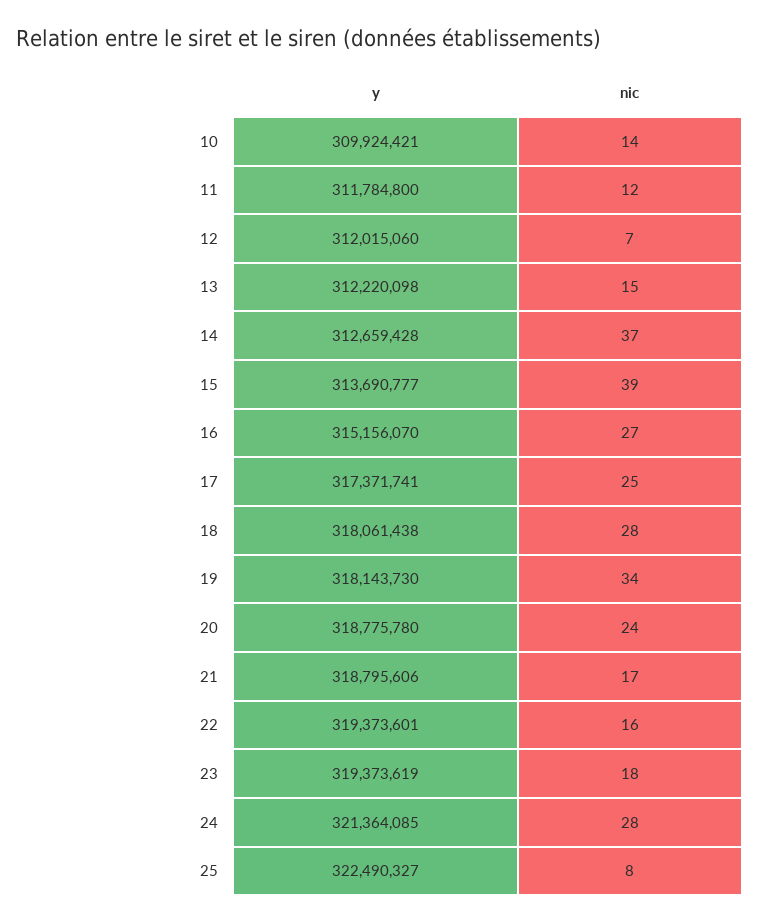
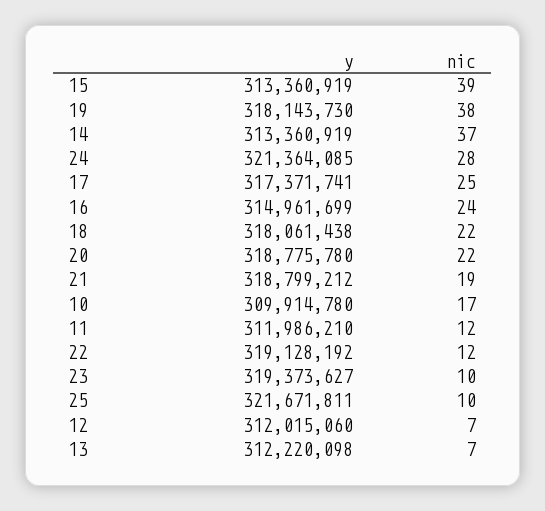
  {
    "y": {
-     "10": 309924421,
+     "10": 309914780,
-     "11": 311784800,
+     "11": 311986210,
      "12": 312015060,
      "13": 312220098,
-     "14": 312659428,
+     "14": 313360919,
-     "15": 313690777,
+     "15": 313360919,
-     "16": 315156070,
+     "16": 314961699,
      "17": 317371741,
      "18": 318061438,
      "19": 318143730,
      "20": 318775780,
-     "21": 318795606,
+     "21": 318799212,
-     "22": 319373601,
+     "22": 319128192,
-     "23": 319373619,
+     "23": 319373627,
      "24": 321364085,
-     "25": 322490327
+     "25": 321671811
    },
    "nic": {
-     "10": 14,
+     "10": 17,
      "11": 12,
      "12": 7,
-     "13": 15,
+     "13": 7,
      "14": 37,
      "15": 39,
-     "16": 27,
+     "16": 24,
      "17": 25,
-     "18": 28,
+     "18": 22,
-     "19": 34,
+     "19": 38,
-     "20": 24,
+     "20": 22,
-     "21": 17,
+     "21": 19,
-     "22": 16,
+     "22": 12,
-     "23": 18,
+     "23": 10,
      "24": 28,
-     "25": 8
+     "25": 10
    }
  }

